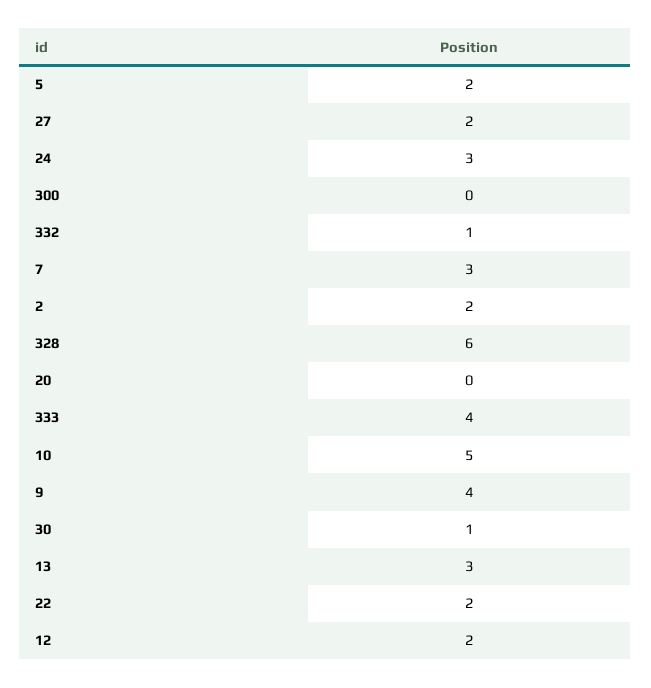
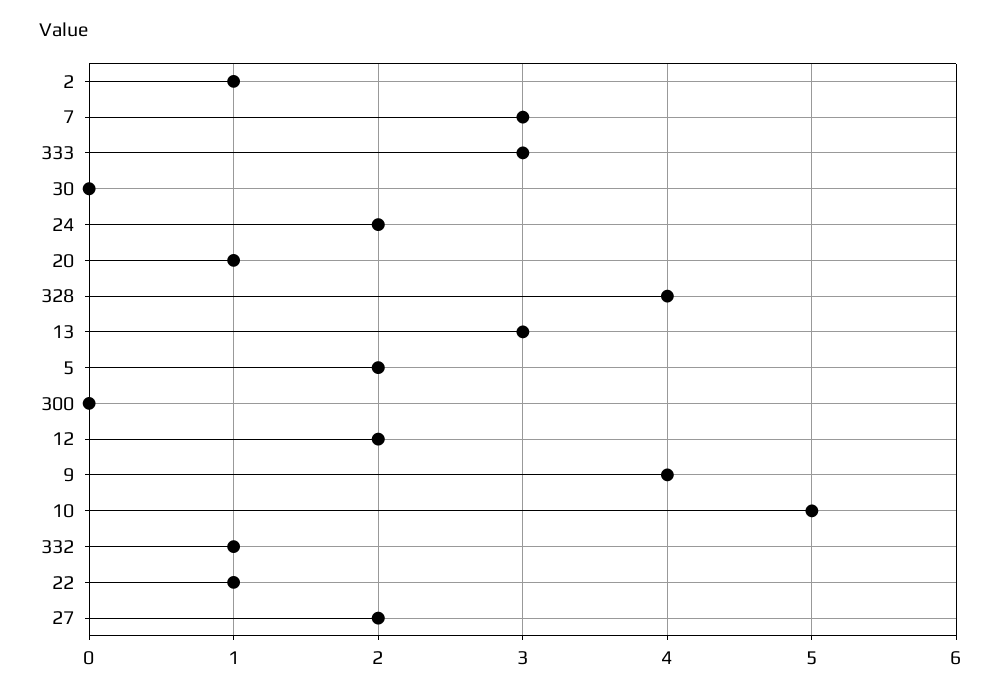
  {
    "5": 2,
    "27": 2,
-   "24": 3,
+   "24": 2,
    "300": 0,
    "332": 1,
    "7": 3,
-   "2": 2,
+   "2": 1,
-   "328": 6,
+   "328": 4,
-   "20": 0,
+   "20": 1,
-   "333": 4,
+   "333": 3,
    "10": 5,
    "9": 4,
-   "30": 1,
+   "30": 0,
    "13": 3,
-   "22": 2,
+   "22": 1,
    "12": 2
  }

